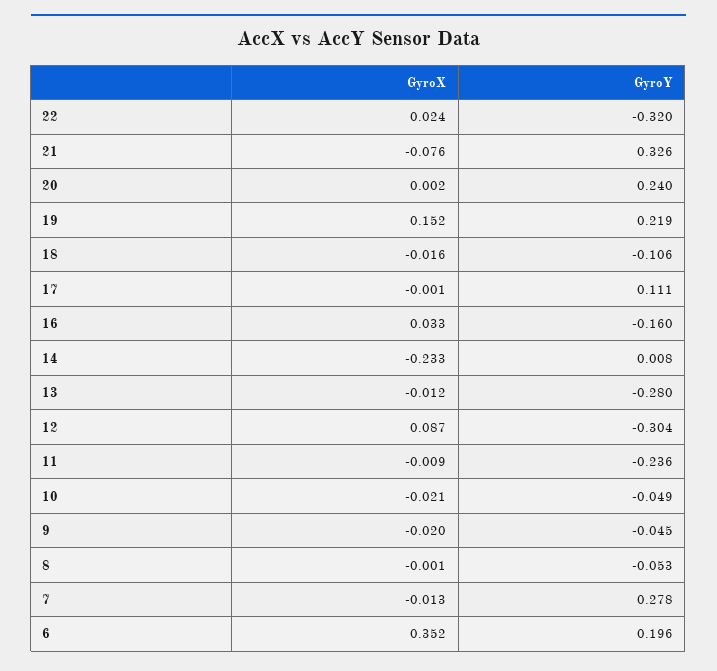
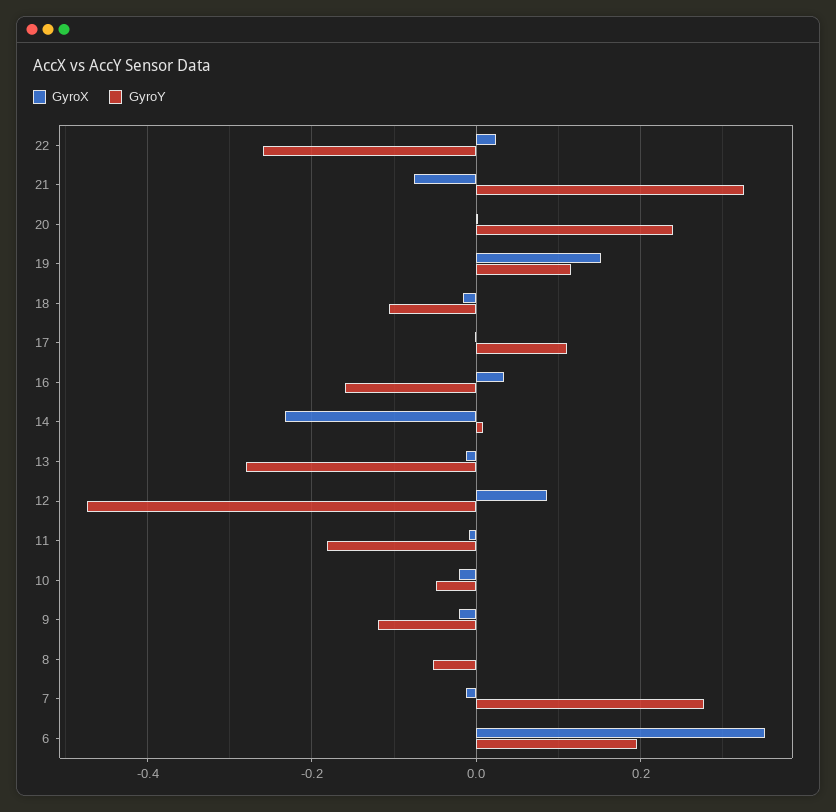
  {
    "GyroX": {
      "22": 0.024,
      "21": -0.076,
      "20": 0.002,
      "19": 0.152,
      "18": -0.016,
      "17": -0.001,
      "16": 0.033,
      "14": -0.233,
      "13": -0.012,
      "12": 0.087,
      "11": -0.009,
      "10": -0.021,
      "9": -0.02,
      "8": -0.001,
      "7": -0.013,
      "6": 0.352
    },
    "GyroY": {
-     "22": -0.32,
+     "22": -0.26,
      "21": 0.326,
      "20": 0.24,
-     "19": 0.219,
+     "19": 0.12,
      "18": -0.106,
      "17": 0.111,
      "16": -0.16,
      "14": 0.008,
      "13": -0.28,
-     "12": -0.304,
+     "12": -0.48,
-     "11": -0.236,
+     "11": -0.18,
      "10": -0.049,
-     "9": -0.045,
+     "9": -0.12,
      "8": -0.053,
      "7": 0.278,
      "6": 0.196
    }
  }

